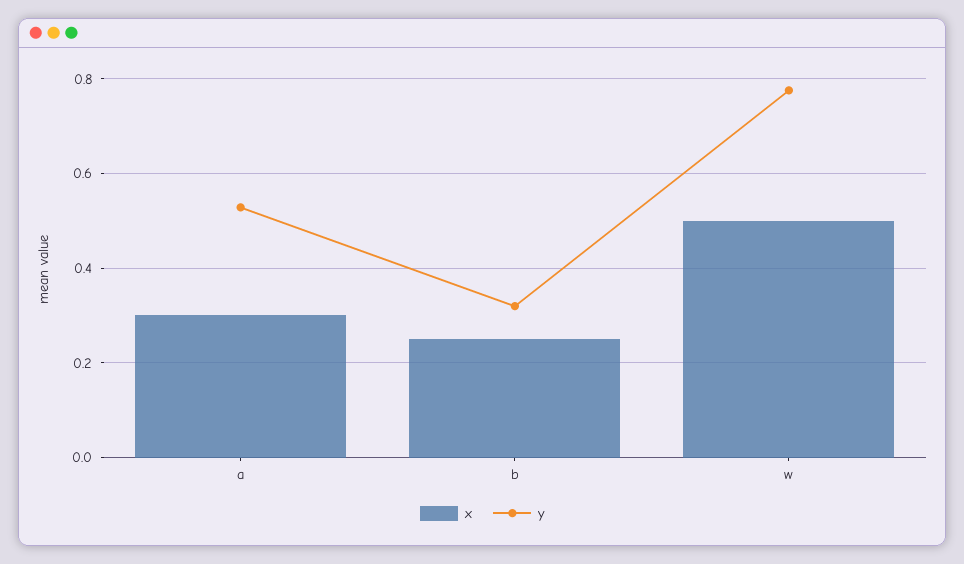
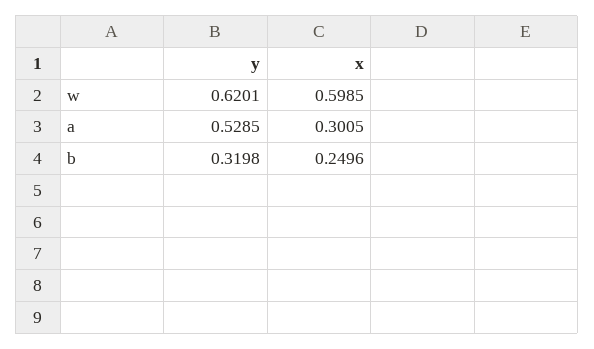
  {
    "x": {
      "a": 0.3005,
      "b": 0.2496,
-     "w": 0.5
+     "w": 0.5985
    },
    "y": {
      "a": 0.5285,
      "b": 0.3198,
-     "w": 0.78
+     "w": 0.6201
    }
  }

